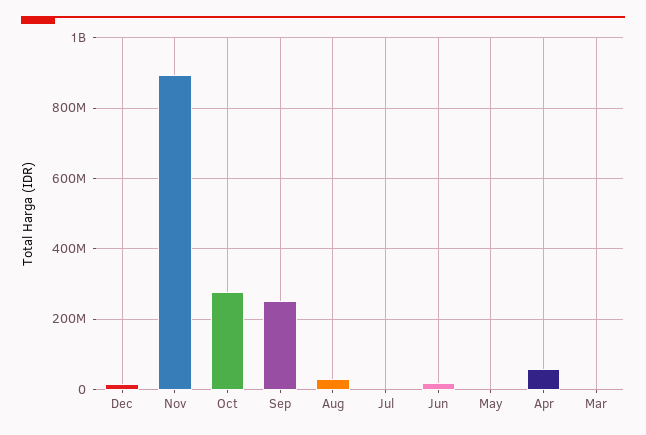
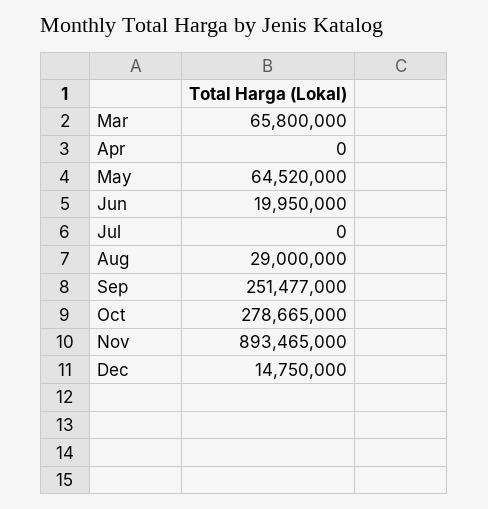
  {
    "Dec": 14750000,
    "Nov": 893465000,
    "Oct": 278665000,
    "Sep": 251477000,
    "Aug": 29000000,
    "Jul": 0,
    "Jun": 19950000,
-   "May": 0,
+   "May": 64520000,
-   "Apr": 60000000,
+   "Apr": 0,
-   "Mar": 0
+   "Mar": 65800000
  }

